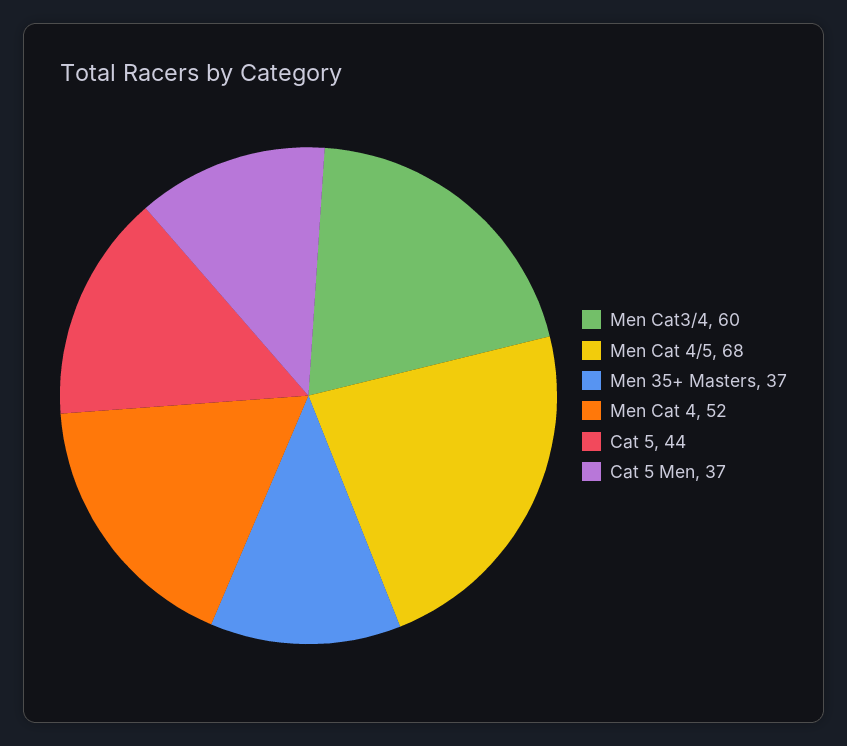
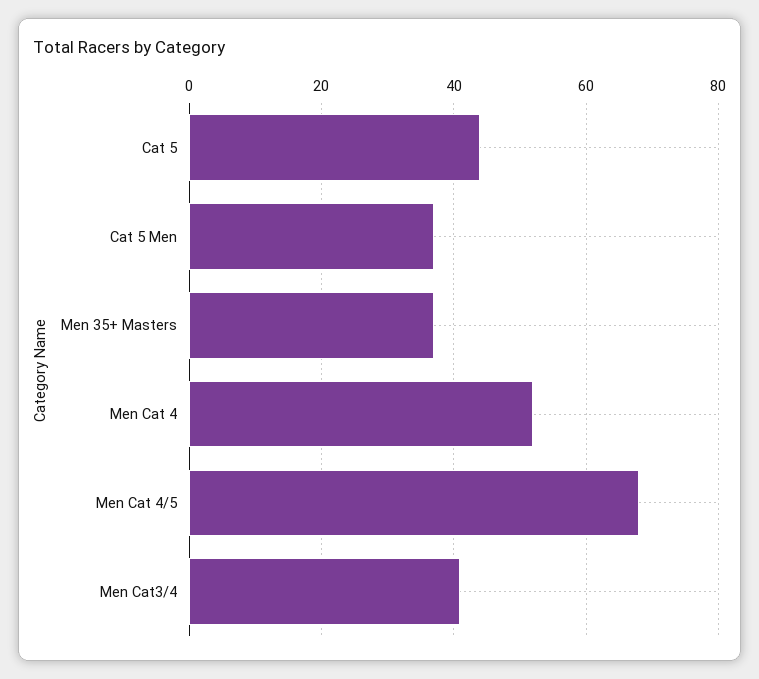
  {
-   "Men Cat3/4": 60,
+   "Men Cat3/4": 40,
    "Men Cat 4/5": 68,
    "Men 35+ Masters": 37,
    "Men Cat 4": 52,
    "Cat 5": 44,
    "Cat 5 Men": 37
  }

